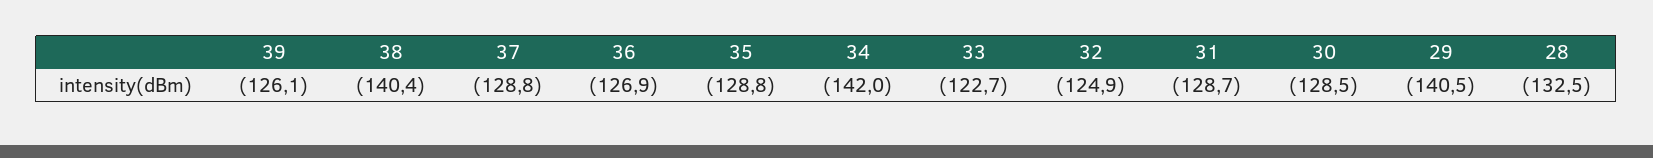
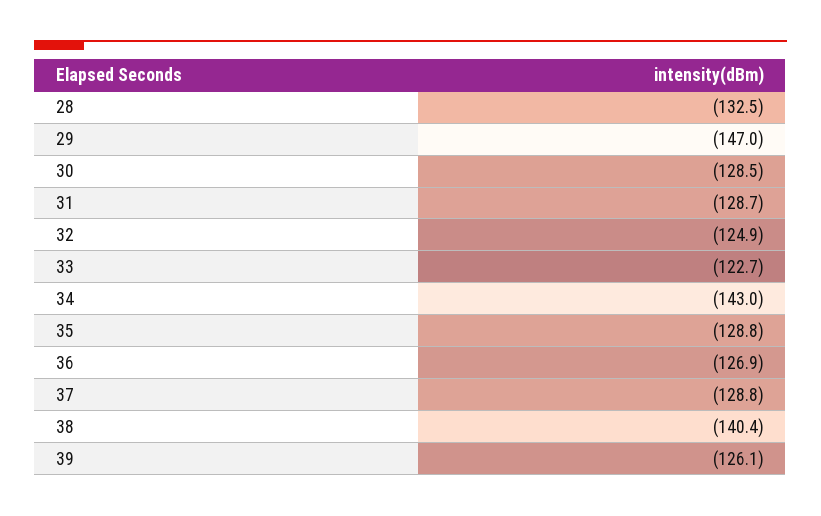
  {
    "39": -126.1,
    "38": -140.4,
    "37": -128.8,
    "36": -126.9,
    "35": -128.8,
-   "34": -142,
+   "34": -143,
    "33": -122.7,
    "32": -124.9,
    "31": -128.7,
    "30": -128.5,
-   "29": -140.5,
+   "29": -147,
    "28": -132.5
  }

